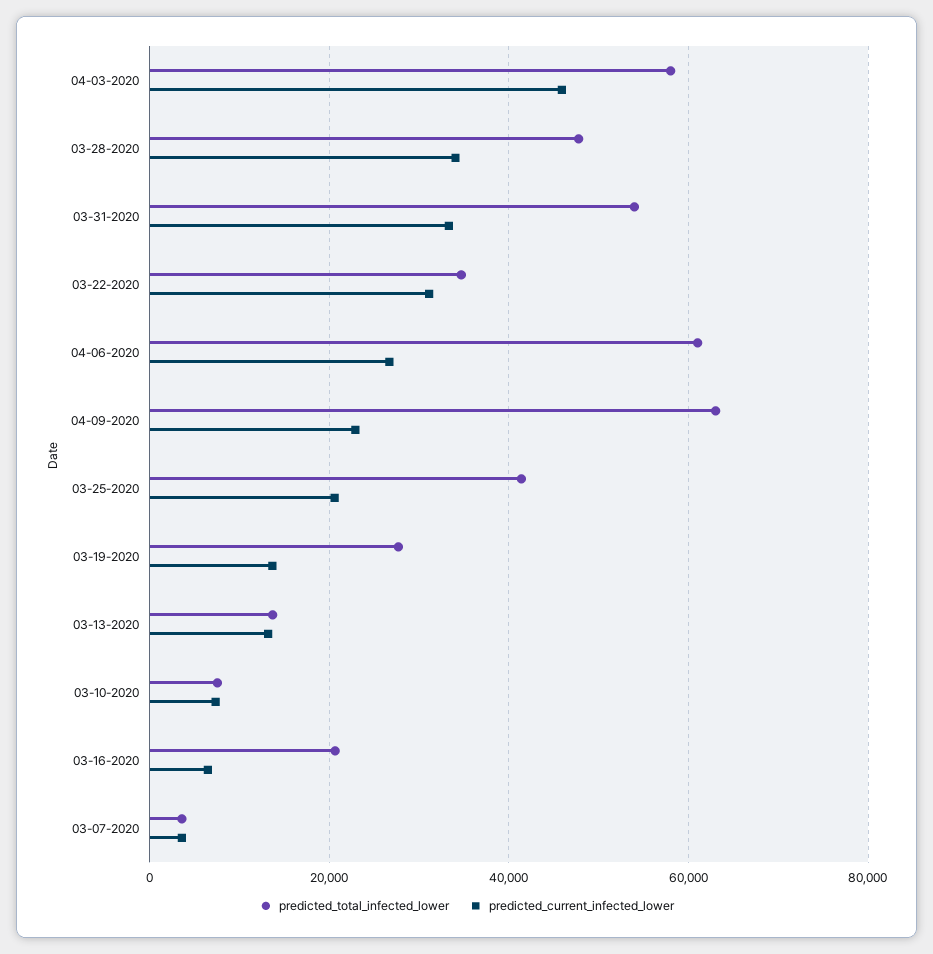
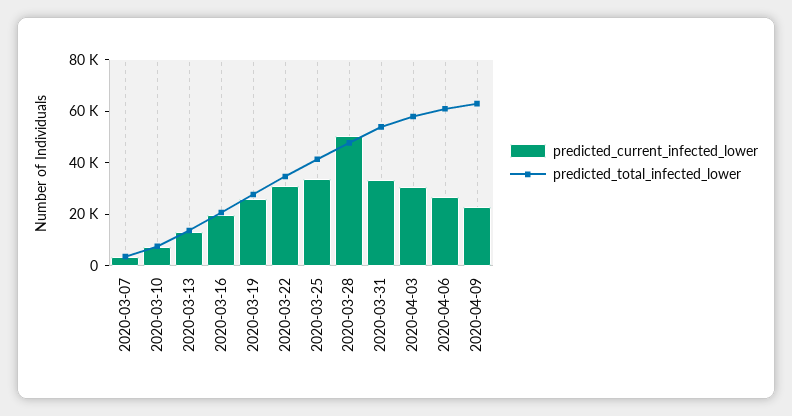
  {
    "predicted_total_infected_lower": {
      "04-03-2020": 58000,
      "03-28-2020": 48000,
      "03-31-2020": 54000,
      "03-22-2020": 34000,
      "04-06-2020": 62000,
      "04-09-2020": 64000,
      "03-25-2020": 42000,
      "03-19-2020": 28000,
      "03-13-2020": 14000,
      "03-10-2020": 8000,
      "03-16-2020": 20000,
      "03-07-2020": 4000
    },
    "predicted_current_infected_lower": {
-     "04-03-2020": 46000,
+     "04-03-2020": 30000,
-     "03-28-2020": 34000,
+     "03-28-2020": 50000,
      "03-31-2020": 34000,
      "03-22-2020": 32000,
      "04-06-2020": 26000,
      "04-09-2020": 22000,
-     "03-25-2020": 20000,
+     "03-25-2020": 35000,
-     "03-19-2020": 14000,
+     "03-19-2020": 25000,
      "03-13-2020": 14000,
      "03-10-2020": 8000,
-     "03-16-2020": 6000,
+     "03-16-2020": 20000,
      "03-07-2020": 4000
    }
  }

